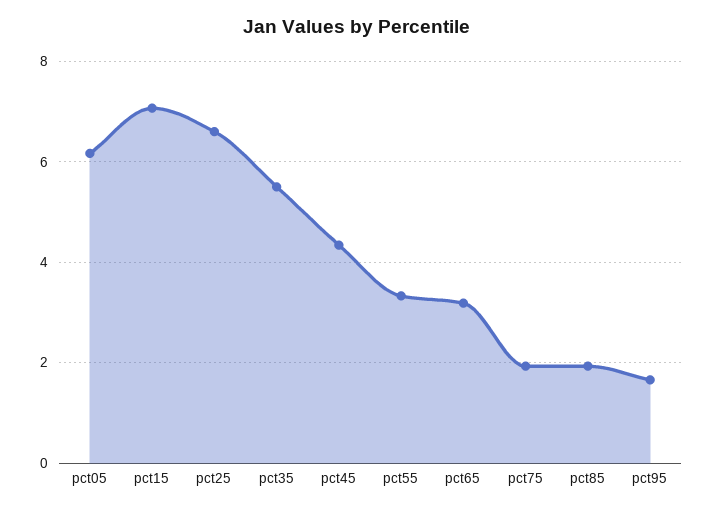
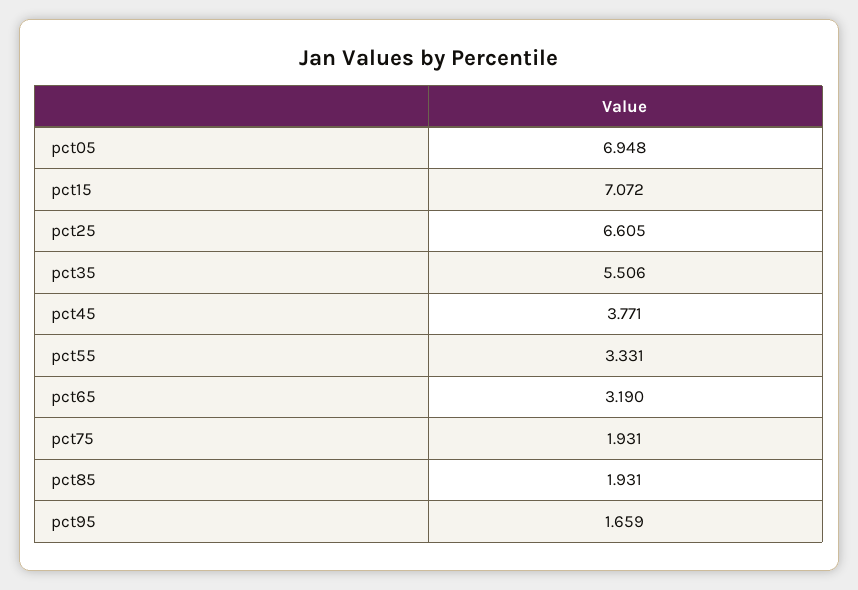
  {
-   "pct05": 6.2,
+   "pct05": 6.948,
    "pct15": 7.072,
    "pct25": 6.605,
    "pct35": 5.506,
-   "pct45": 4.4,
+   "pct45": 3.771,
    "pct55": 3.331,
    "pct65": 3.19,
    "pct75": 1.931,
    "pct85": 1.931,
    "pct95": 1.659
  }

